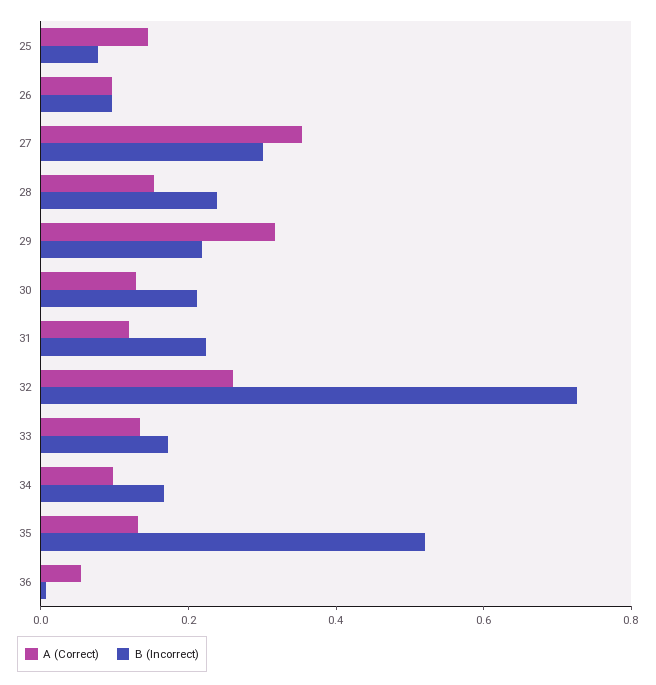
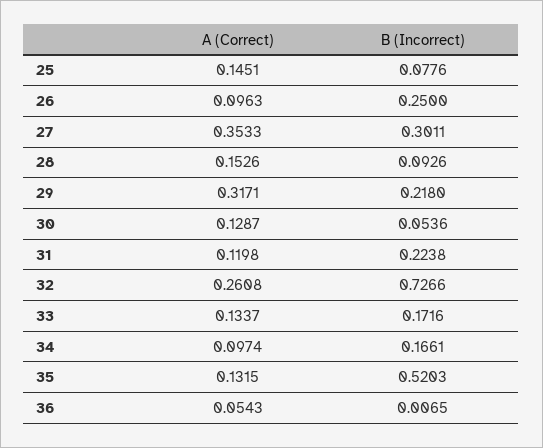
  {
    "A (Correct)": {
      "25": 0.1451,
      "26": 0.0963,
      "27": 0.3533,
      "28": 0.1526,
      "29": 0.3171,
      "30": 0.1287,
      "31": 0.1198,
      "32": 0.2608,
      "33": 0.1337,
      "34": 0.0974,
      "35": 0.1315,
      "36": 0.0543
    },
    "B (Incorrect)": {
      "25": 0.0776,
-     "26": 0.1,
+     "26": 0.25,
      "27": 0.3011,
-     "28": 0.25,
+     "28": 0.0926,
      "29": 0.218,
-     "30": 0.2,
+     "30": 0.0536,
      "31": 0.2238,
      "32": 0.7266,
      "33": 0.1716,
      "34": 0.1661,
      "35": 0.5203,
      "36": 0.0065
    }
  }

